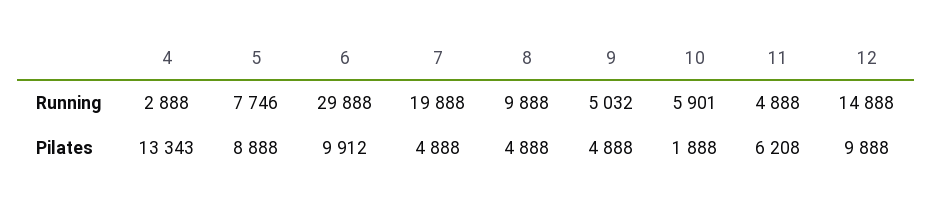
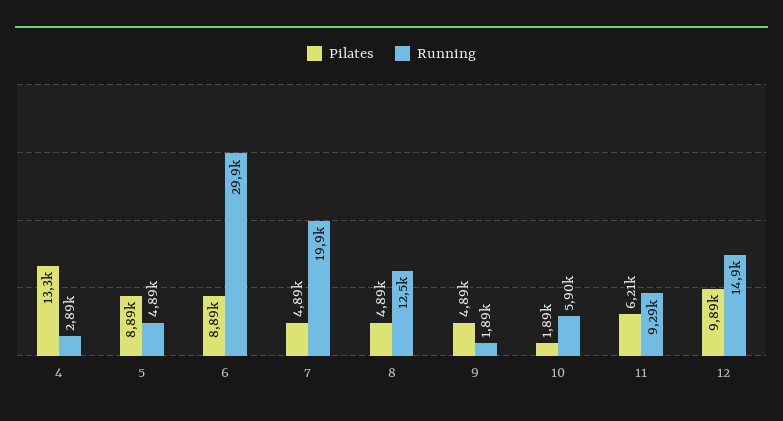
  {
    "Running": {
      "4": 2888,
-     "5": 7746,
+     "5": 4890,
      "6": 29888,
      "7": 19888,
-     "8": 9888,
+     "8": 12500,
-     "9": 5032,
+     "9": 1890,
      "10": 5901,
-     "11": 4888,
+     "11": 9290,
      "12": 14888
    },
    "Pilates": {
      "4": 13343,
      "5": 8888,
-     "6": 9912,
+     "6": 8890,
      "7": 4888,
      "8": 4888,
      "9": 4888,
      "10": 1888,
      "11": 6208,
      "12": 9888
    }
  }

